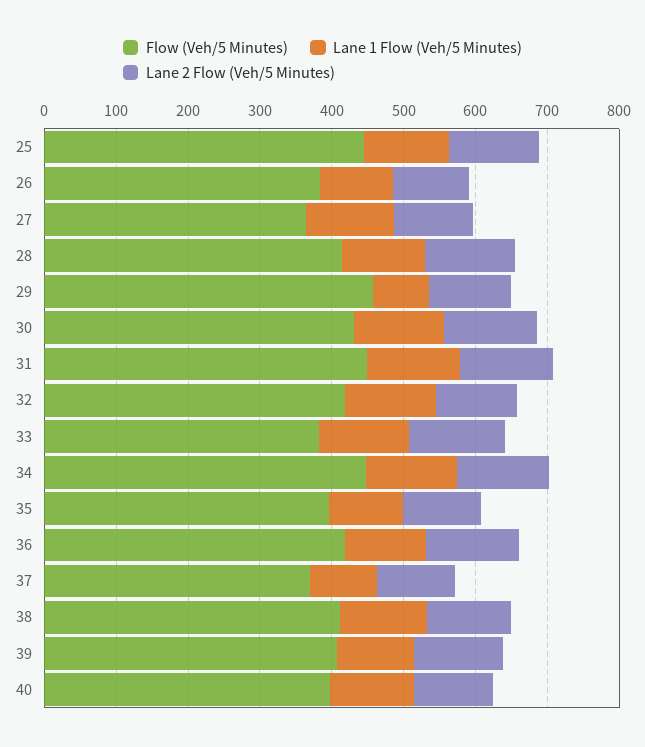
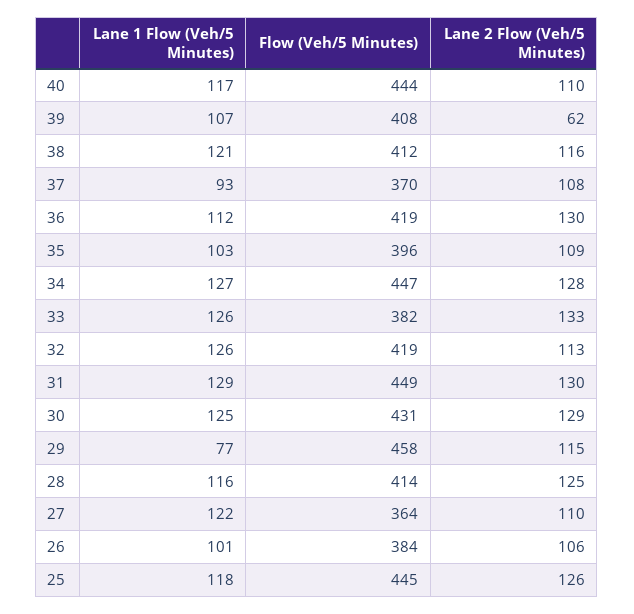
  {
    "Flow (Veh/5 Minutes)": {
      "25": 445,
      "26": 384,
      "27": 364,
      "28": 414,
      "29": 458,
      "30": 431,
      "31": 449,
      "32": 419,
      "33": 382,
      "34": 447,
      "35": 396,
      "36": 419,
      "37": 370,
      "38": 412,
      "39": 408,
-     "40": 400
+     "40": 444
    },
    "Lane 1 Flow (Veh/5 Minutes)": {
      "25": 118,
      "26": 101,
      "27": 122,
      "28": 116,
      "29": 77,
      "30": 125,
      "31": 129,
      "32": 126,
      "33": 126,
      "34": 127,
      "35": 103,
      "36": 112,
      "37": 93,
      "38": 121,
      "39": 107,
      "40": 117
    },
    "Lane 2 Flow (Veh/5 Minutes)": {
      "25": 126,
      "26": 106,
      "27": 110,
      "28": 125,
      "29": 115,
      "30": 129,
      "31": 130,
      "32": 113,
      "33": 133,
      "34": 128,
      "35": 109,
      "36": 130,
      "37": 108,
      "38": 116,
-     "39": 120,
+     "39": 62,
      "40": 110
    }
  }

